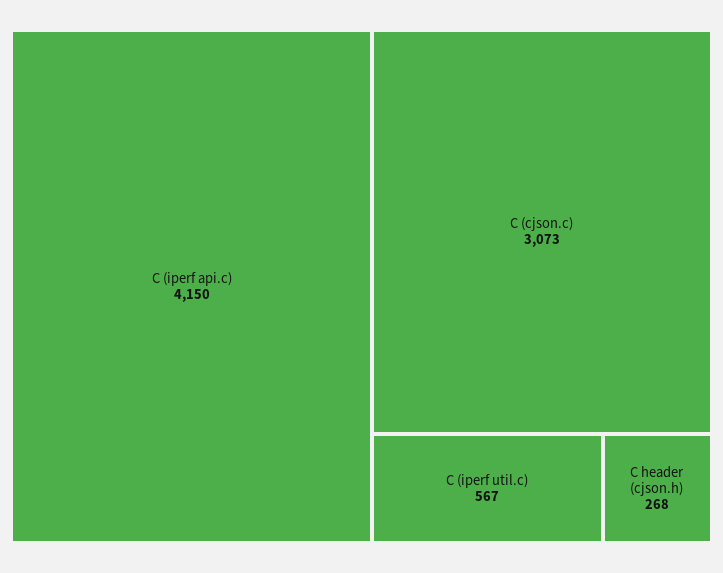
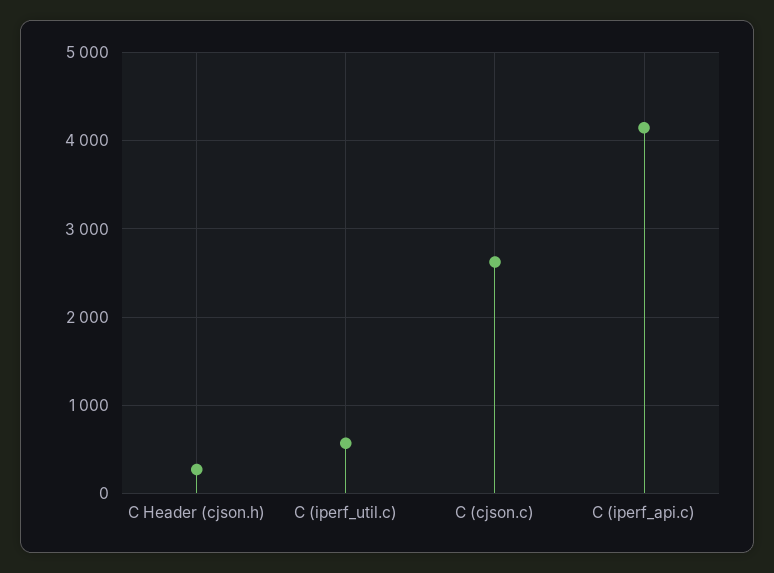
  {
    "C (iperf api.c)": 4150,
-   "C (cjson.c)": 3073,
+   "C (cjson.c)": 2600,
    "C (iperf util.c)": 567,
    "C header (cjson.h)": 268
  }

